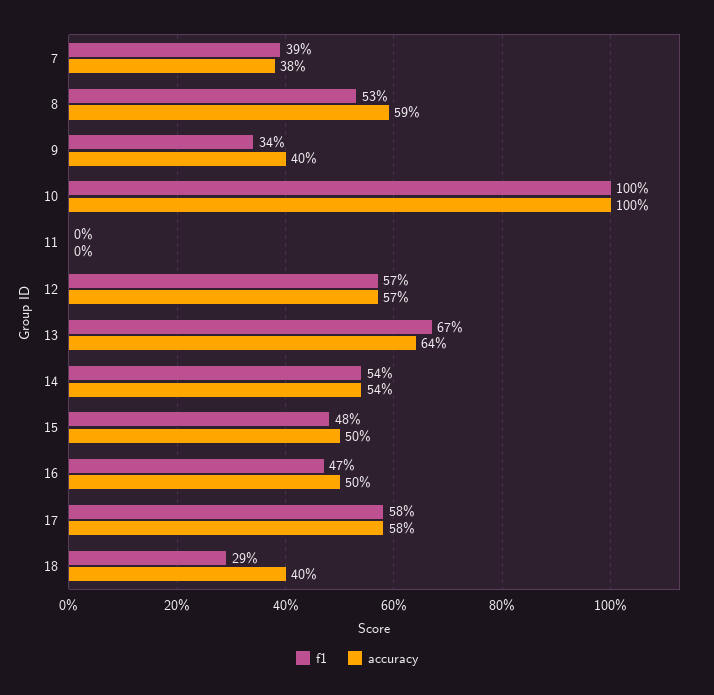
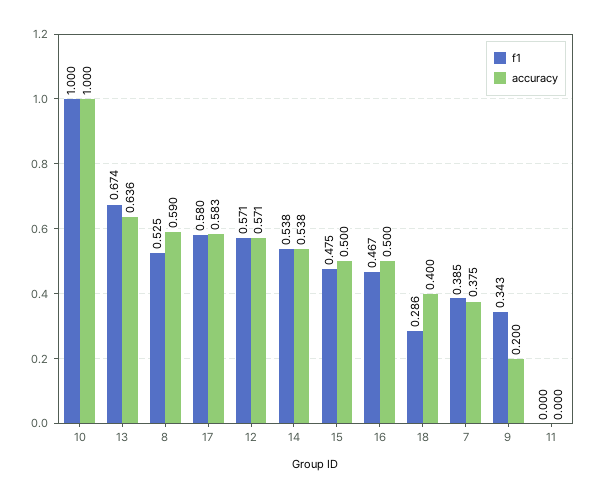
  {
    "f1": {
      "7": 0.385,
      "8": 0.525,
      "9": 0.343,
      "10": 1,
      "11": 0,
      "12": 0.571,
      "13": 0.674,
      "14": 0.538,
      "15": 0.475,
      "16": 0.467,
      "17": 0.58,
      "18": 0.286
    },
    "accuracy": {
      "7": 0.375,
      "8": 0.59,
-     "9": 0.4,
+     "9": 0.2,
      "10": 1,
      "11": 0,
      "12": 0.571,
      "13": 0.636,
      "14": 0.538,
      "15": 0.5,
      "16": 0.5,
      "17": 0.583,
      "18": 0.4
    }
  }

